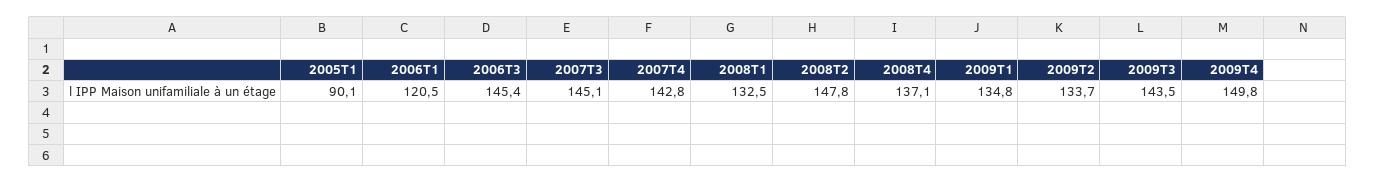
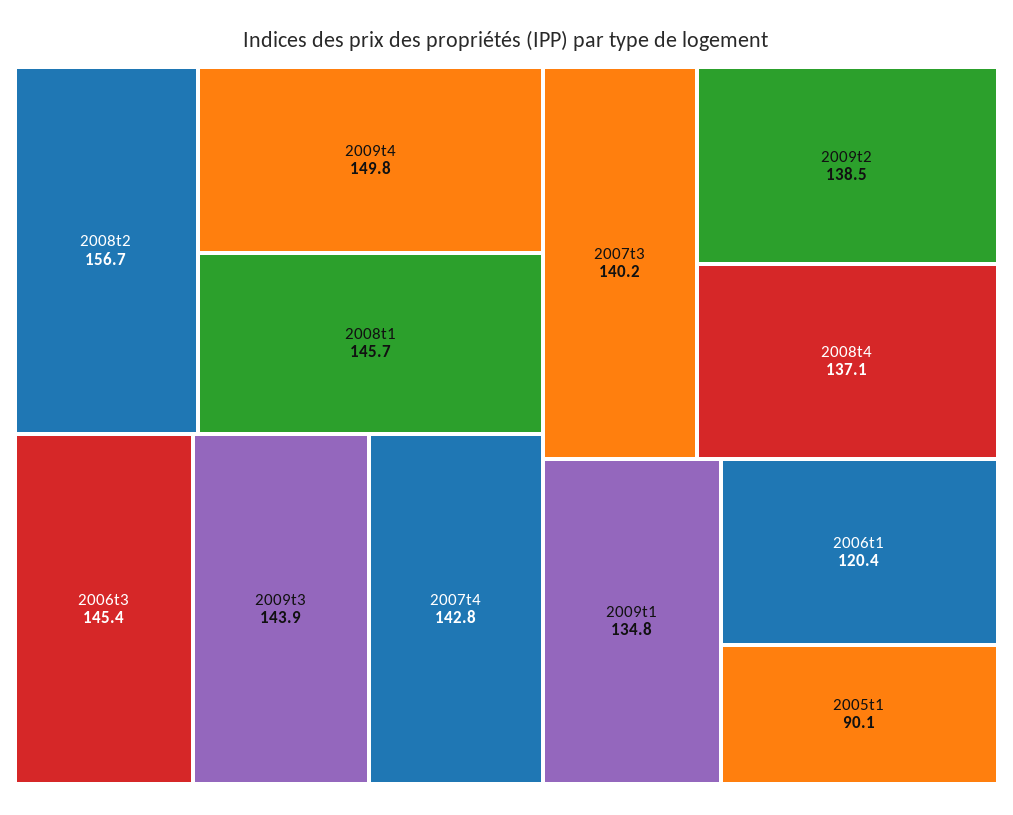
  {
    "2005T1": 90.1,
-   "2006T1": 120.5,
+   "2006T1": 120.4,
    "2006T3": 145.4,
-   "2007T3": 145.1,
+   "2007T3": 140.2,
    "2007T4": 142.8,
-   "2008T1": 132.5,
+   "2008T1": 145.7,
-   "2008T2": 147.8,
+   "2008T2": 156.7,
    "2008T4": 137.1,
    "2009T1": 134.8,
-   "2009T2": 133.7,
+   "2009T2": 138.5,
-   "2009T3": 143.5,
+   "2009T3": 143.9,
    "2009T4": 149.8
  }

